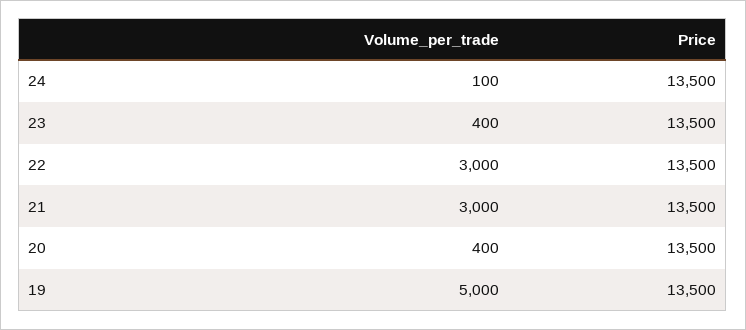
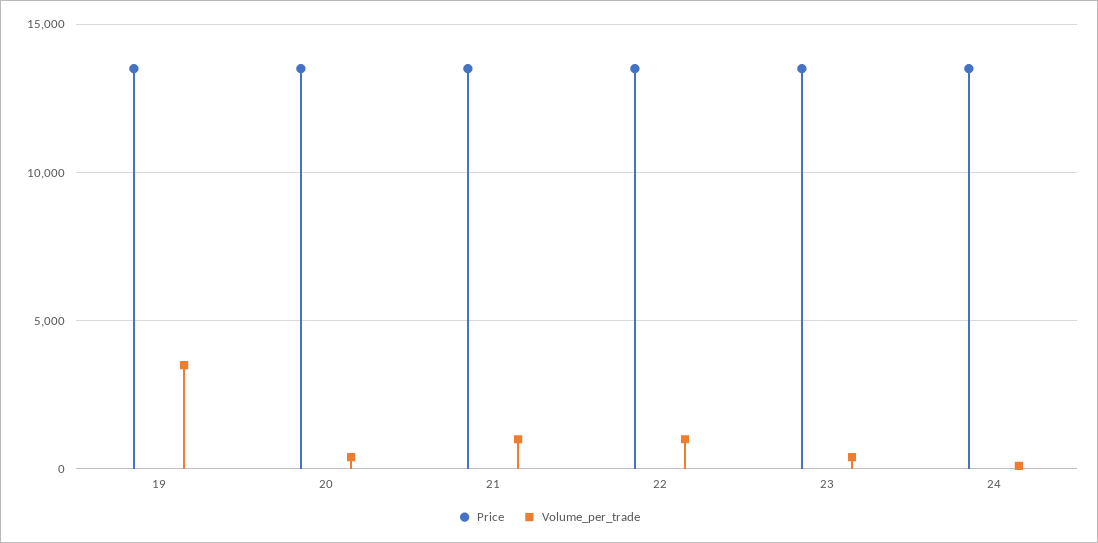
  {
    "Volume_per_trade": {
      "24": 100,
      "23": 400,
-     "22": 3000,
+     "22": 1000,
-     "21": 3000,
+     "21": 1000,
      "20": 400,
-     "19": 5000
+     "19": 3500
    },
    "Price": {
      "24": 13500,
      "23": 13500,
      "22": 13500,
      "21": 13500,
      "20": 13500,
      "19": 13500
    }
  }

